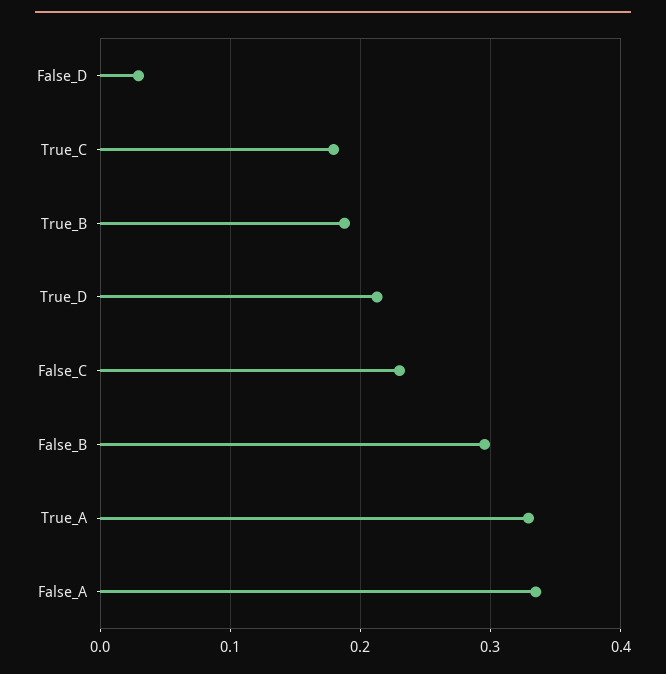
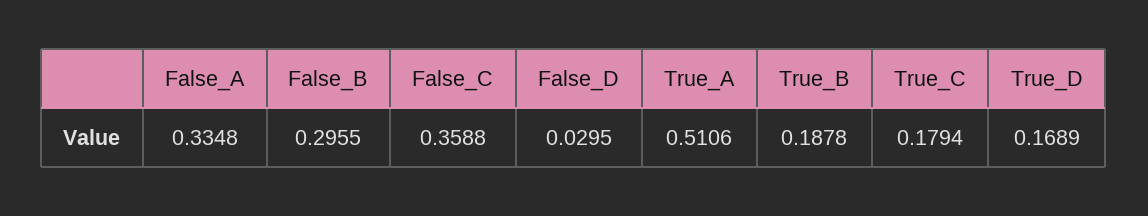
  {
    "False_D": 0.0295,
    "True_C": 0.1794,
    "True_B": 0.1878,
-   "True_D": 0.21,
+   "True_D": 0.1689,
-   "False_C": 0.23,
+   "False_C": 0.3588,
    "False_B": 0.2955,
-   "True_A": 0.33,
+   "True_A": 0.5106,
    "False_A": 0.3348
  }

